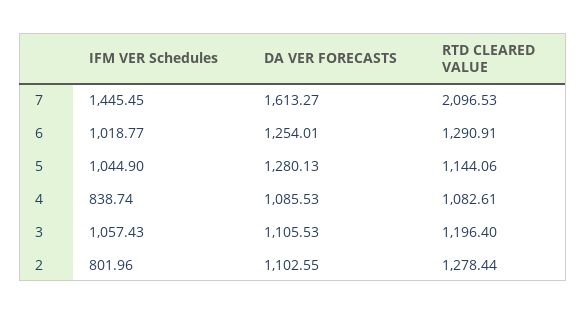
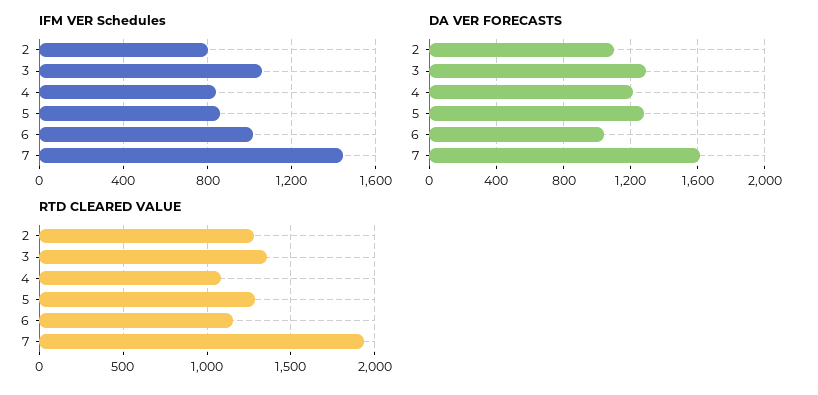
  {
    "IFM VER Schedules": {
      "7": 1445.45,
      "6": 1018.77,
-     "5": 1044.9,
+     "5": 850,
      "4": 838.74,
      "3": 1057.43,
      "2": 801.96
    },
    "DA VER FORECASTS": {
      "7": 1613.27,
-     "6": 1254.01,
+     "6": 1050,
      "5": 1280.13,
-     "4": 1085.53,
+     "4": 1200,
-     "3": 1105.53,
+     "3": 1300,
      "2": 1102.55
    },
    "RTD CLEARED VALUE": {
-     "7": 2096.53,
+     "7": 1950,
-     "6": 1290.91,
+     "6": 1150,
-     "5": 1144.06,
+     "5": 1300,
      "4": 1082.61,
-     "3": 1196.4,
+     "3": 1350,
      "2": 1278.44
    }
  }

